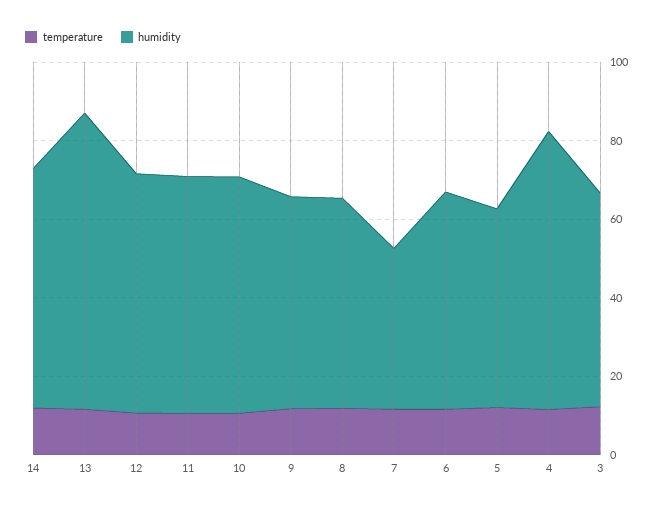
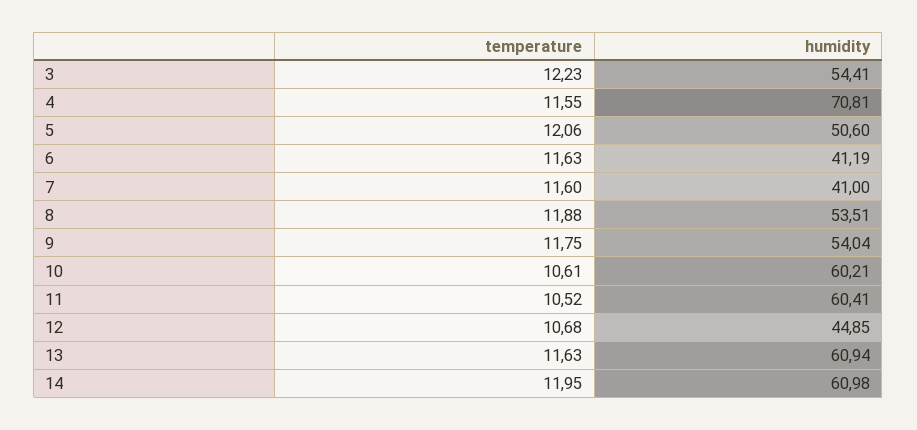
  {
    "temperature": {
      "14": 11.95,
      "13": 11.63,
      "12": 10.68,
      "11": 10.52,
      "10": 10.61,
      "9": 11.75,
      "8": 11.88,
      "7": 11.6,
      "6": 11.63,
      "5": 12.06,
      "4": 11.55,
      "3": 12.23
    },
    "humidity": {
      "14": 60.98,
-     "13": 75,
+     "13": 60.94,
-     "12": 60,
+     "12": 44.85,
      "11": 60.41,
      "10": 60.21,
      "9": 54.04,
      "8": 53.51,
      "7": 41,
-     "6": 55,
+     "6": 41.19,
      "5": 50.6,
      "4": 70.81,
      "3": 54.41
    }
  }

